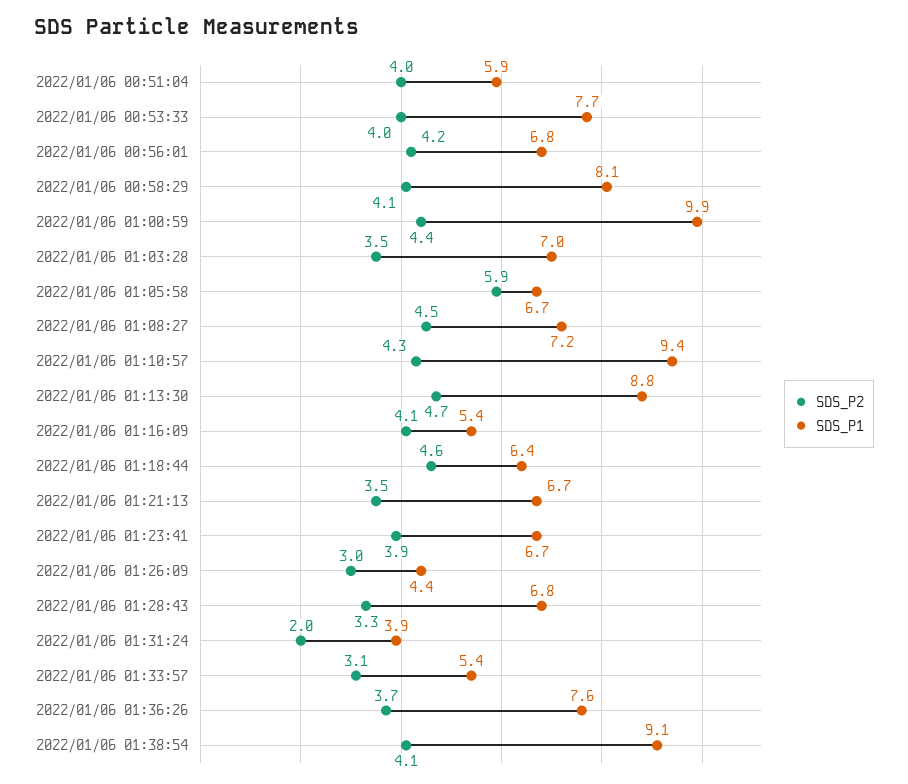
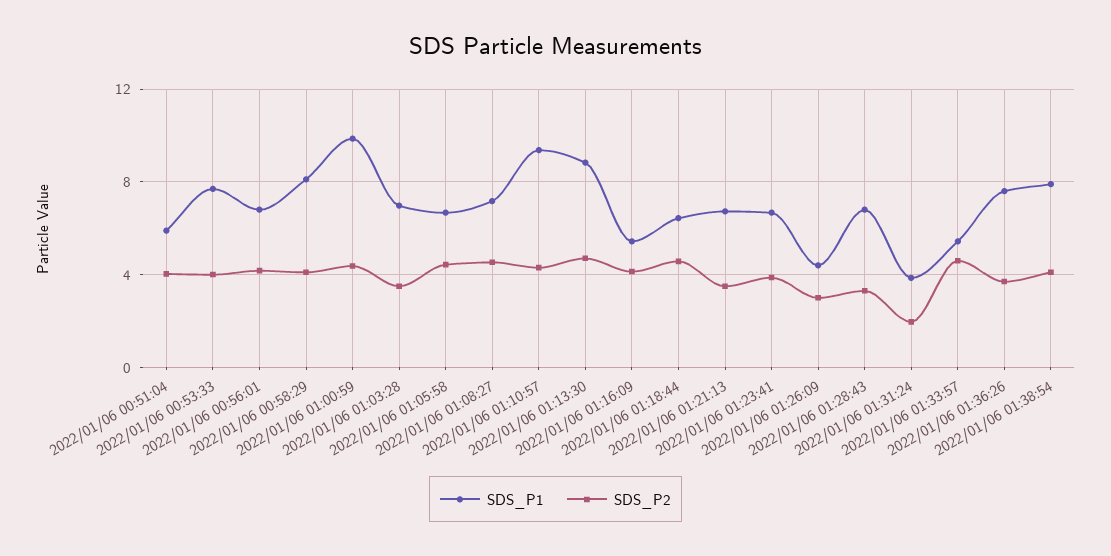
  {
    "SDS_P2": {
      "2022/01/06 00:51:04": 4,
      "2022/01/06 00:53:33": 4,
      "2022/01/06 00:56:01": 4.2,
      "2022/01/06 00:58:29": 4.1,
      "2022/01/06 01:00:59": 4.4,
      "2022/01/06 01:03:28": 3.5,
-     "2022/01/06 01:05:58": 5.9,
+     "2022/01/06 01:05:58": 4.5,
      "2022/01/06 01:08:27": 4.5,
      "2022/01/06 01:10:57": 4.3,
      "2022/01/06 01:13:30": 4.7,
      "2022/01/06 01:16:09": 4.1,
      "2022/01/06 01:18:44": 4.6,
      "2022/01/06 01:21:13": 3.5,
      "2022/01/06 01:23:41": 3.9,
      "2022/01/06 01:26:09": 3,
      "2022/01/06 01:28:43": 3.3,
      "2022/01/06 01:31:24": 2,
-     "2022/01/06 01:33:57": 3.1,
+     "2022/01/06 01:33:57": 4.5,
      "2022/01/06 01:36:26": 3.7,
      "2022/01/06 01:38:54": 4.1
    },
    "SDS_P1": {
      "2022/01/06 00:51:04": 5.9,
      "2022/01/06 00:53:33": 7.7,
      "2022/01/06 00:56:01": 6.8,
      "2022/01/06 00:58:29": 8.1,
      "2022/01/06 01:00:59": 9.9,
      "2022/01/06 01:03:28": 7,
      "2022/01/06 01:05:58": 6.7,
      "2022/01/06 01:08:27": 7.2,
      "2022/01/06 01:10:57": 9.4,
      "2022/01/06 01:13:30": 8.8,
      "2022/01/06 01:16:09": 5.4,
      "2022/01/06 01:18:44": 6.4,
      "2022/01/06 01:21:13": 6.7,
      "2022/01/06 01:23:41": 6.7,
      "2022/01/06 01:26:09": 4.4,
      "2022/01/06 01:28:43": 6.8,
      "2022/01/06 01:31:24": 3.9,
      "2022/01/06 01:33:57": 5.4,
      "2022/01/06 01:36:26": 7.6,
-     "2022/01/06 01:38:54": 9.1
+     "2022/01/06 01:38:54": 8
    }
  }

